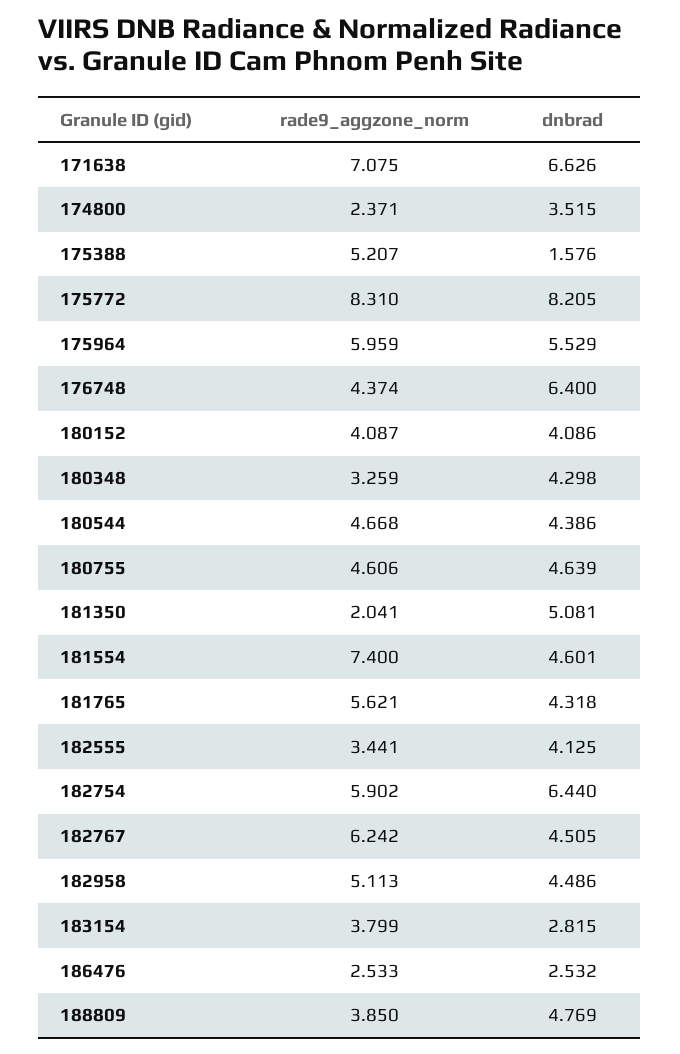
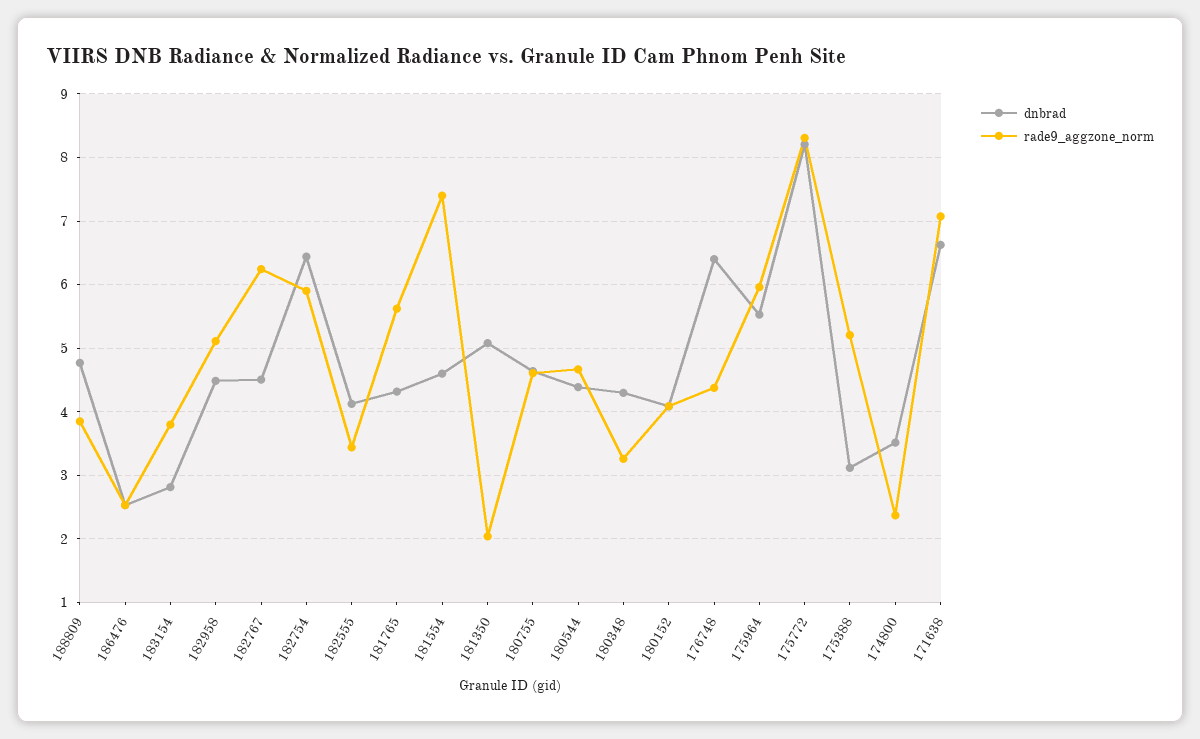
  {
    "rade9_aggzone_norm": {
      "171638": 7.075,
      "174800": 2.371,
      "175388": 5.207,
      "175772": 8.31,
      "175964": 5.959,
      "176748": 4.374,
      "180152": 4.087,
      "180348": 3.259,
      "180544": 4.668,
      "180755": 4.606,
      "181350": 2.041,
      "181554": 7.4,
      "181765": 5.621,
      "182555": 3.441,
      "182754": 5.902,
      "182767": 6.242,
      "182958": 5.113,
      "183154": 3.799,
      "186476": 2.533,
      "188809": 3.85
    },
    "dnbrad": {
      "171638": 6.626,
      "174800": 3.515,
-     "175388": 1.576,
+     "175388": 3.1,
      "175772": 8.205,
      "175964": 5.529,
      "176748": 6.4,
      "180152": 4.086,
      "180348": 4.298,
      "180544": 4.386,
      "180755": 4.639,
      "181350": 5.081,
      "181554": 4.601,
      "181765": 4.318,
      "182555": 4.125,
      "182754": 6.44,
      "182767": 4.505,
      "182958": 4.486,
      "183154": 2.815,
      "186476": 2.532,
      "188809": 4.769
    }
  }

